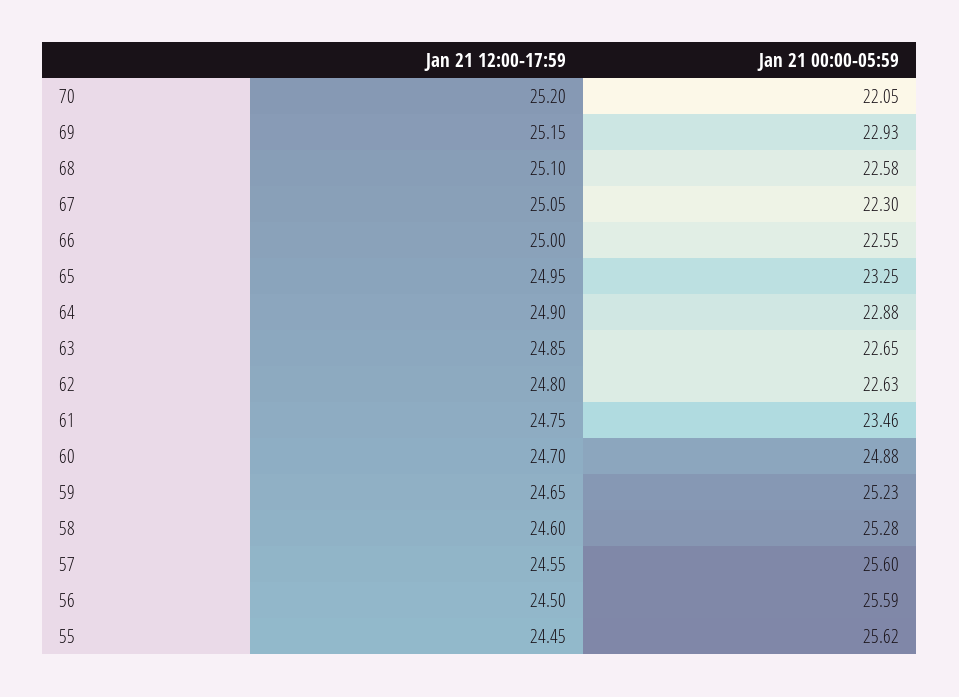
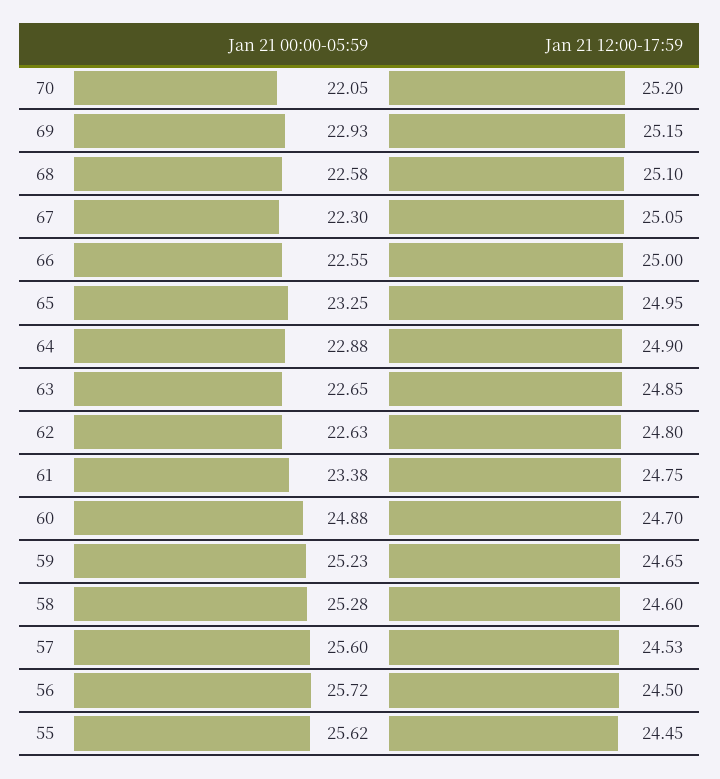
  {
    "Jan 21 12:00-17:59": {
      "70": 25.2,
      "69": 25.15,
      "68": 25.1,
      "67": 25.05,
      "66": 25,
      "65": 24.95,
      "64": 24.9,
      "63": 24.85,
      "62": 24.8,
      "61": 24.75,
      "60": 24.7,
      "59": 24.65,
      "58": 24.6,
-     "57": 24.55,
+     "57": 24.53,
      "56": 24.5,
      "55": 24.45
    },
    "Jan 21 00:00-05:59": {
      "70": 22.05,
      "69": 22.93,
      "68": 22.58,
      "67": 22.3,
      "66": 22.55,
      "65": 23.25,
      "64": 22.88,
      "63": 22.65,
      "62": 22.63,
-     "61": 23.46,
+     "61": 23.38,
      "60": 24.88,
      "59": 25.23,
      "58": 25.28,
      "57": 25.6,
-     "56": 25.59,
+     "56": 25.72,
      "55": 25.62
    }
  }

